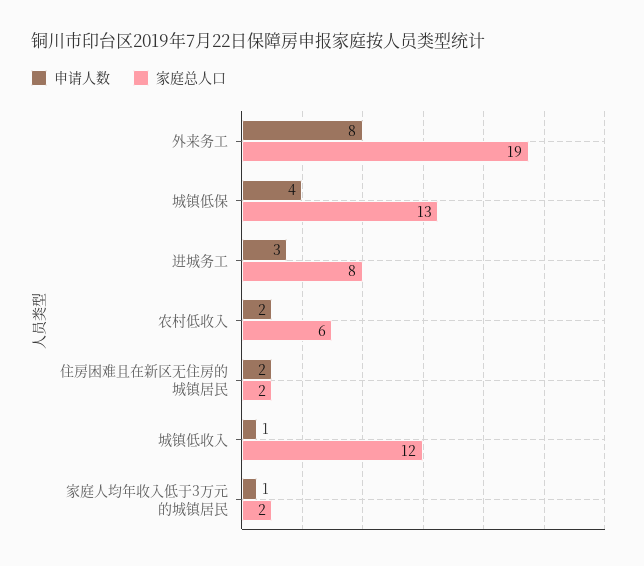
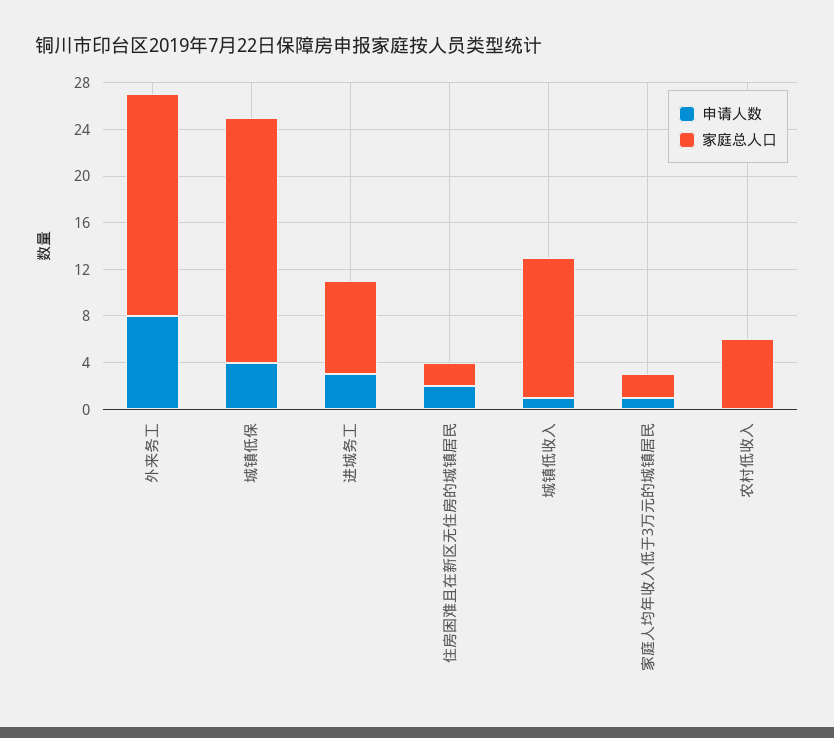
  {
    "申请人数": {
      "外来务工": 8,
      "城镇低保": 4,
      "进城务工": 3,
-     "农村低收入": 2,
+     "农村低收入": 0,
      "住房困难且在新区无住房的城镇居民": 2,
      "城镇低收入": 1,
      "家庭人均年收入低于3万元的城镇居民": 1
    },
    "家庭总人口": {
      "外来务工": 19,
-     "城镇低保": 13,
+     "城镇低保": 21,
      "进城务工": 8,
      "农村低收入": 6,
      "住房困难且在新区无住房的城镇居民": 2,
      "城镇低收入": 12,
      "家庭人均年收入低于3万元的城镇居民": 2
    }
  }

